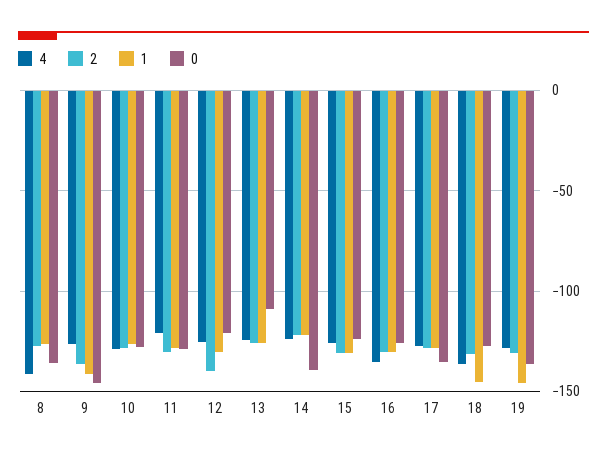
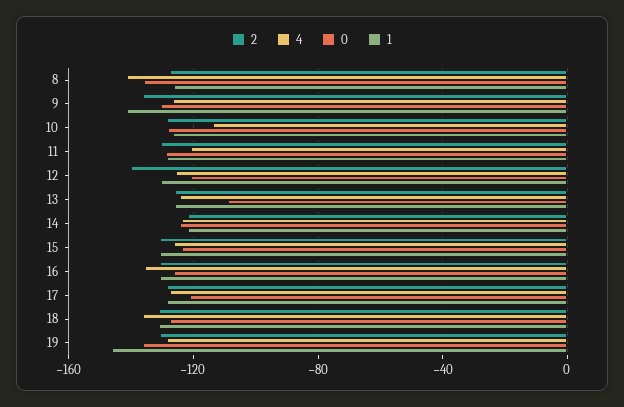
  {
    "4": {
      "8": -140,
      "9": -125,
-     "10": -130,
+     "10": -115,
      "11": -120,
      "12": -125,
      "13": -125,
      "14": -125,
      "15": -125,
      "16": -135,
      "17": -125,
      "18": -135,
      "19": -130
    },
    "2": {
      "8": -125,
      "9": -135,
      "10": -130,
      "11": -130,
      "12": -140,
      "13": -125,
      "14": -120,
      "15": -130,
      "16": -130,
      "17": -130,
      "18": -130,
      "19": -130
    },
    "1": {
      "8": -125,
      "9": -140,
      "10": -125,
      "11": -130,
      "12": -130,
      "13": -125,
      "14": -120,
      "15": -130,
      "16": -130,
      "17": -130,
-     "18": -145,
+     "18": -130,
      "19": -145
    },
    "0": {
      "8": -135,
-     "9": -145,
+     "9": -130,
      "10": -130,
      "11": -130,
      "12": -120,
      "13": -110,
-     "14": -140,
+     "14": -125,
      "15": -125,
      "16": -125,
-     "17": -135,
+     "17": -120,
      "18": -125,
      "19": -135
    }
  }

